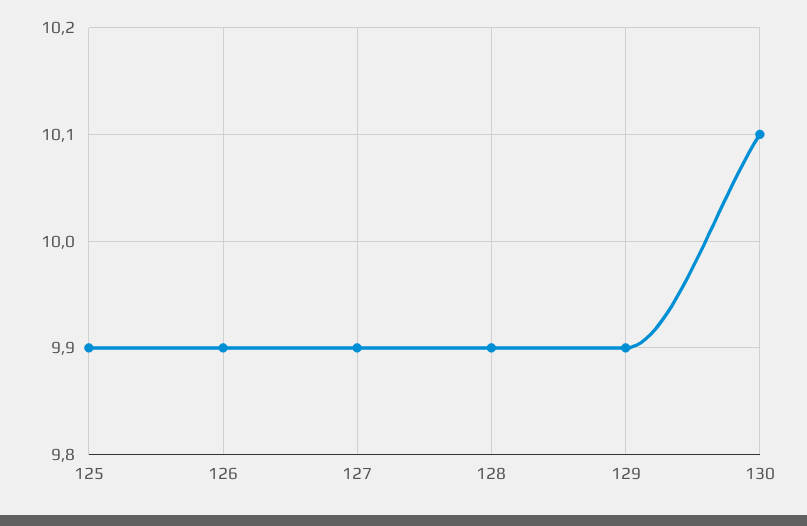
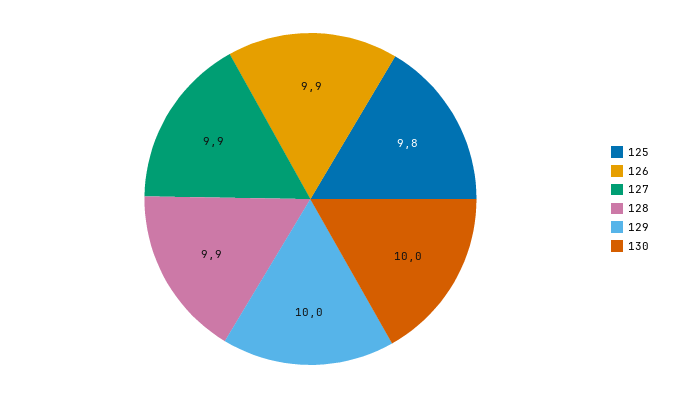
  {
-   "125": 9.9,
+   "125": 9.8,
    "126": 9.9,
    "127": 9.9,
    "128": 9.9,
-   "129": 9.9,
+   "129": 10,
-   "130": 10.1
+   "130": 10
  }

